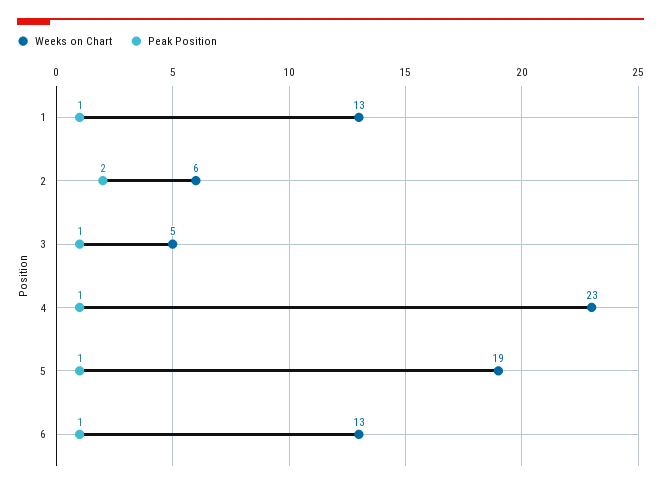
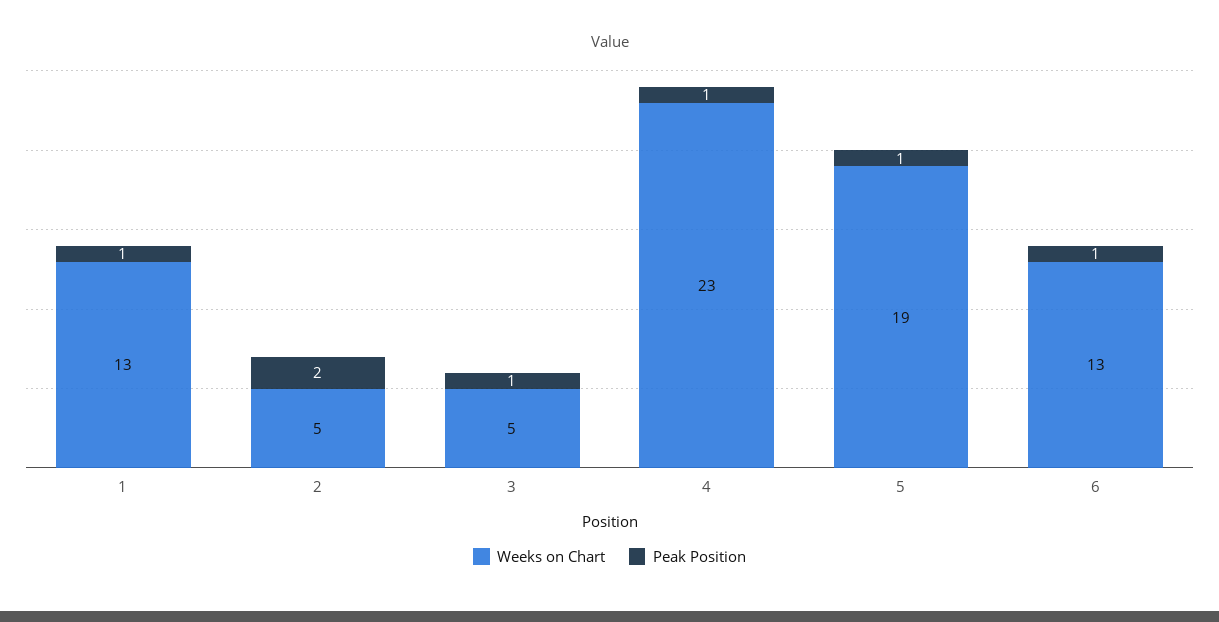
  {
    "Weeks on Chart": {
      "1": 13,
-     "2": 6,
+     "2": 5,
      "3": 5,
      "4": 23,
      "5": 19,
      "6": 13
    },
    "Peak Position": {
      "1": 1,
      "2": 2,
      "3": 1,
      "4": 1,
      "5": 1,
      "6": 1
    }
  }

